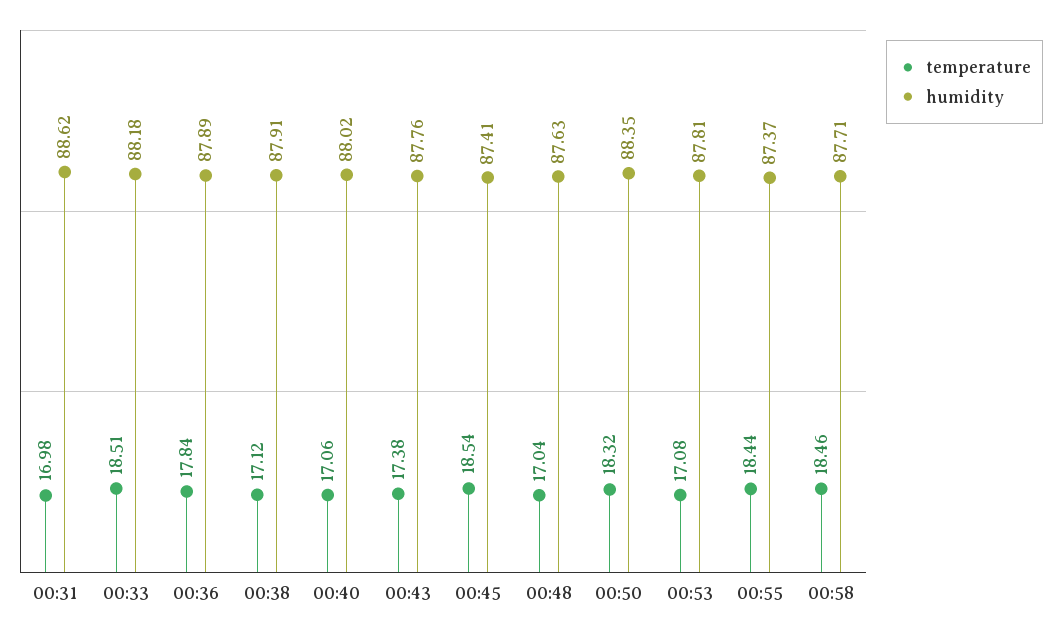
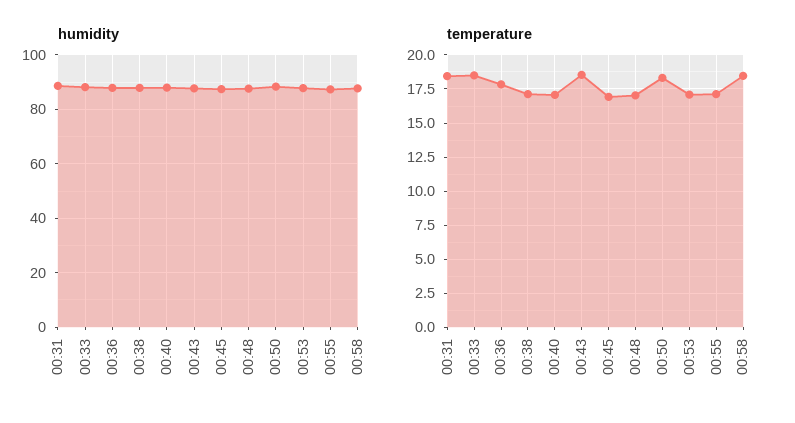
  {
    "temperature": {
-     "00:31": 16.98,
+     "00:31": 18.5,
      "00:33": 18.51,
      "00:36": 17.84,
      "00:38": 17.12,
      "00:40": 17.06,
-     "00:43": 17.38,
+     "00:43": 18.5,
-     "00:45": 18.54,
+     "00:45": 17,
      "00:48": 17.04,
      "00:50": 18.32,
      "00:53": 17.08,
-     "00:55": 18.44,
+     "00:55": 17,
      "00:58": 18.46
    },
    "humidity": {
      "00:31": 88.62,
      "00:33": 88.18,
      "00:36": 87.89,
      "00:38": 87.91,
      "00:40": 88.02,
      "00:43": 87.76,
      "00:45": 87.41,
      "00:48": 87.63,
      "00:50": 88.35,
      "00:53": 87.81,
      "00:55": 87.37,
      "00:58": 87.71
    }
  }

